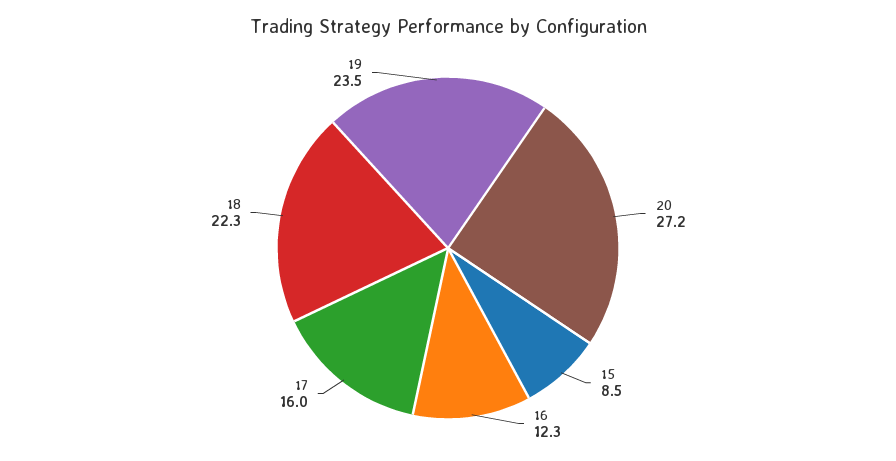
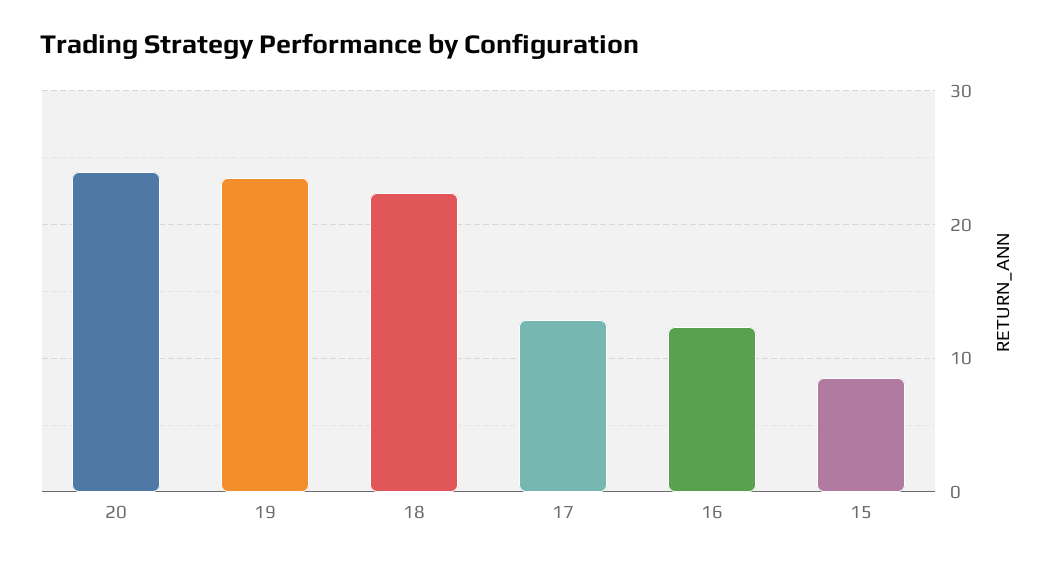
  {
-   "20": 27.2,
+   "20": 24,
    "15": 8.5,
    "16": 12.3,
-   "17": 16,
+   "17": 13,
    "18": 22.3,
    "19": 23.5
  }

